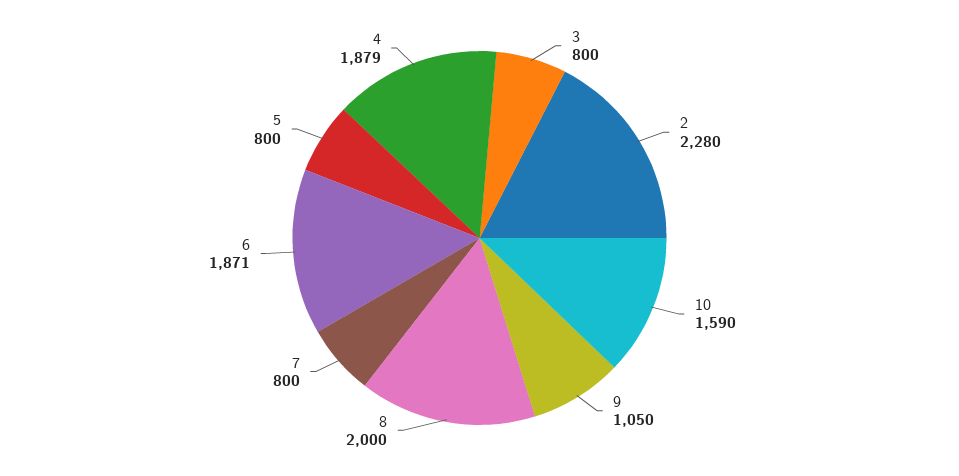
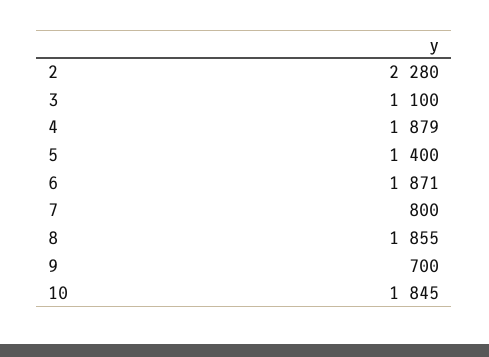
  {
-   "3": 800,
+   "3": 1100,
    "2": 2280,
-   "10": 1590,
+   "10": 1845,
-   "9": 1050,
+   "9": 700,
-   "8": 2000,
+   "8": 1855,
    "7": 800,
    "6": 1871,
-   "5": 800,
+   "5": 1400,
    "4": 1879
  }

